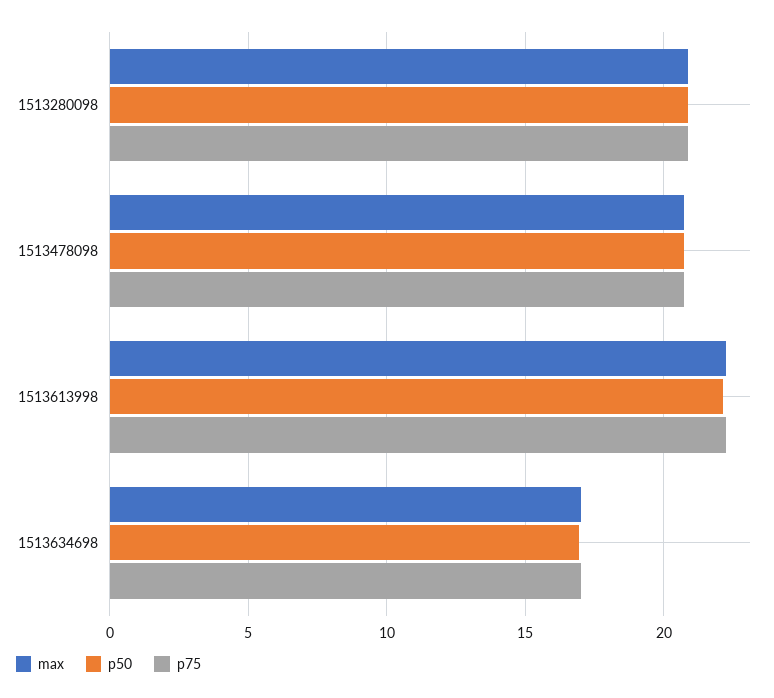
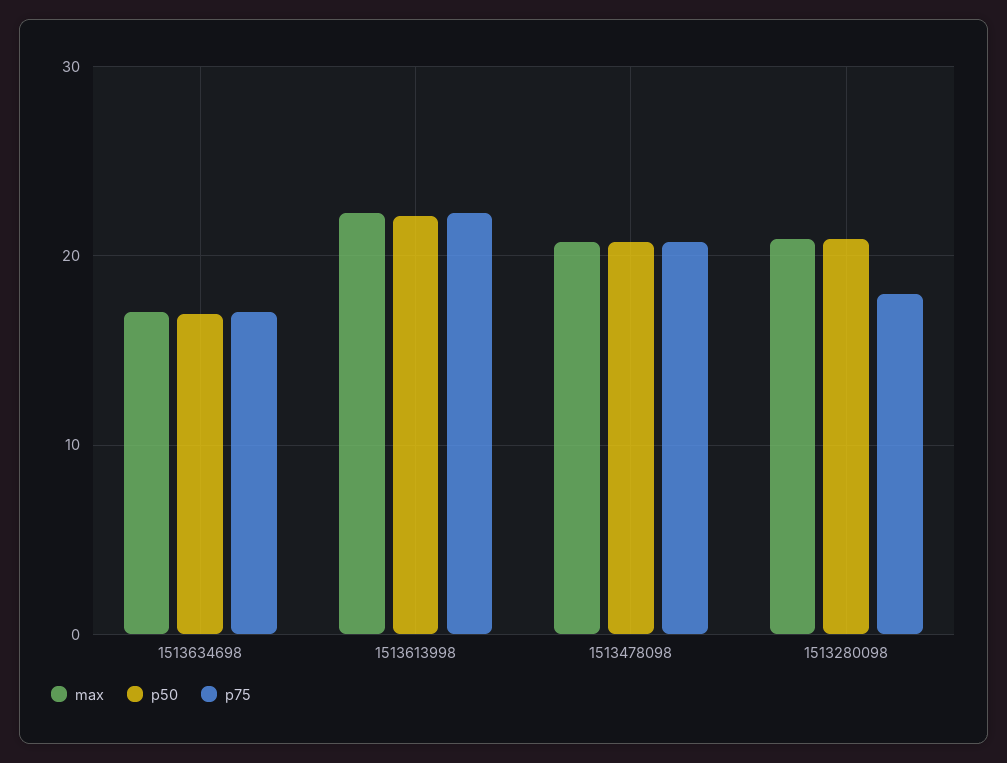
  {
    "max": {
      "1513280098": 21,
      "1513478098": 21,
      "1513613998": 22,
      "1513634698": 17
    },
    "p50": {
      "1513280098": 21,
      "1513478098": 21,
      "1513613998": 22,
      "1513634698": 17
    },
    "p75": {
-     "1513280098": 21,
+     "1513280098": 18,
      "1513478098": 21,
      "1513613998": 22,
      "1513634698": 17
    }
  }

